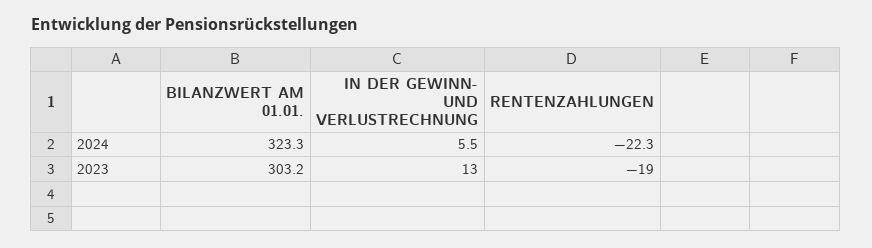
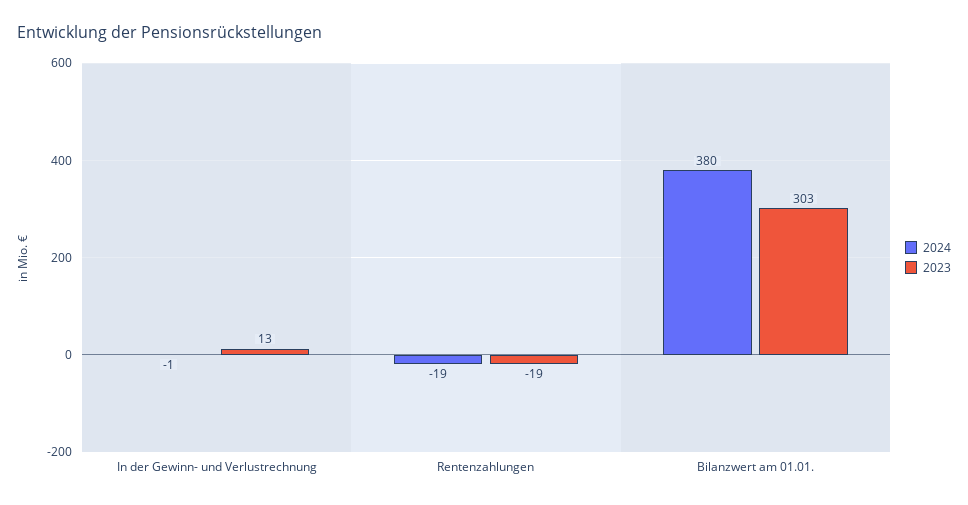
  {
    "2024": {
-     "BILANZWERT AM 01.01.": 323.3,
+     "BILANZWERT AM 01.01.": 380,
-     "IN DER GEWINN- UND VERLUSTRECHNUNG": 5.5,
+     "IN DER GEWINN- UND VERLUSTRECHNUNG": -1,
-     "RENTENZAHLUNGEN": -22.3
+     "RENTENZAHLUNGEN": -19
    },
    "2023": {
      "BILANZWERT AM 01.01.": 303.2,
      "IN DER GEWINN- UND VERLUSTRECHNUNG": 13,
      "RENTENZAHLUNGEN": -19
    }
  }

